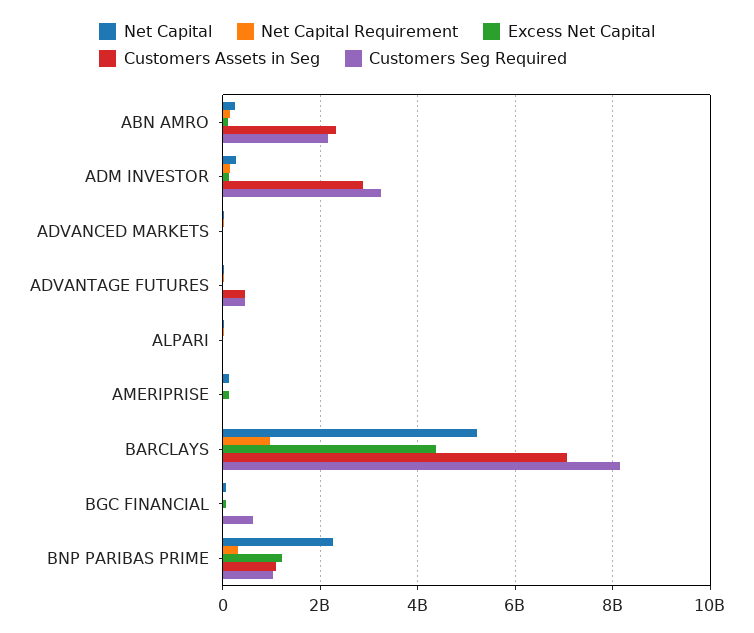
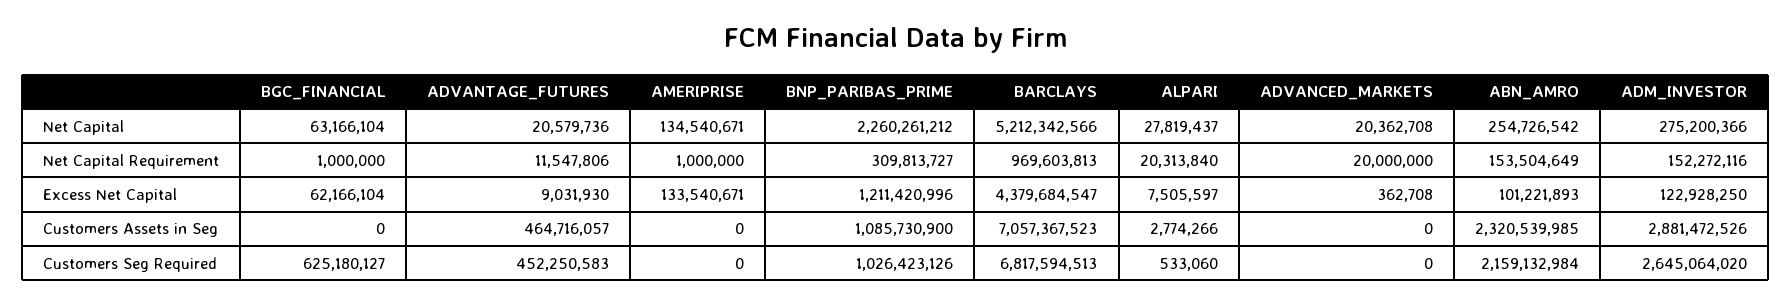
  {
    "Net Capital": {
      "ABN AMRO": 254726542,
      "ADM INVESTOR": 275200366,
      "ADVANCED MARKETS": 20362708,
      "ADVANTAGE FUTURES": 20579736,
      "ALPARI": 27819437,
      "AMERIPRISE": 134540671,
      "BARCLAYS": 5212342566,
      "BGC FINANCIAL": 63166104,
      "BNP PARIBAS PRIME": 2260261212
    },
    "Net Capital Requirement": {
      "ABN AMRO": 153504649,
      "ADM INVESTOR": 152272116,
      "ADVANCED MARKETS": 20000000,
      "ADVANTAGE FUTURES": 11547806,
      "ALPARI": 20313840,
      "AMERIPRISE": 1000000,
      "BARCLAYS": 969603813,
      "BGC FINANCIAL": 1000000,
      "BNP PARIBAS PRIME": 309813727
    },
    "Excess Net Capital": {
      "ABN AMRO": 101221893,
      "ADM INVESTOR": 122928250,
      "ADVANCED MARKETS": 362708,
      "ADVANTAGE FUTURES": 9031930,
      "ALPARI": 7505597,
      "AMERIPRISE": 133540671,
      "BARCLAYS": 4379684547,
      "BGC FINANCIAL": 62166104,
      "BNP PARIBAS PRIME": 1211420996
    },
    "Customers Assets in Seg": {
      "ABN AMRO": 2320539985,
      "ADM INVESTOR": 2881472526,
      "ADVANCED MARKETS": 0,
      "ADVANTAGE FUTURES": 464716057,
      "ALPARI": 2774266,
      "AMERIPRISE": 0,
      "BARCLAYS": 7057367523,
      "BGC FINANCIAL": 0,
      "BNP PARIBAS PRIME": 1085730900
    },
    "Customers Seg Required": {
      "ABN AMRO": 2159132984,
-     "ADM INVESTOR": 3200000000,
+     "ADM INVESTOR": 2645064020,
      "ADVANCED MARKETS": 0,
      "ADVANTAGE FUTURES": 452250583,
      "ALPARI": 533060,
      "AMERIPRISE": 0,
-     "BARCLAYS": 8200000000,
+     "BARCLAYS": 6817594513,
      "BGC FINANCIAL": 625180127,
      "BNP PARIBAS PRIME": 1026423126
    }
  }

